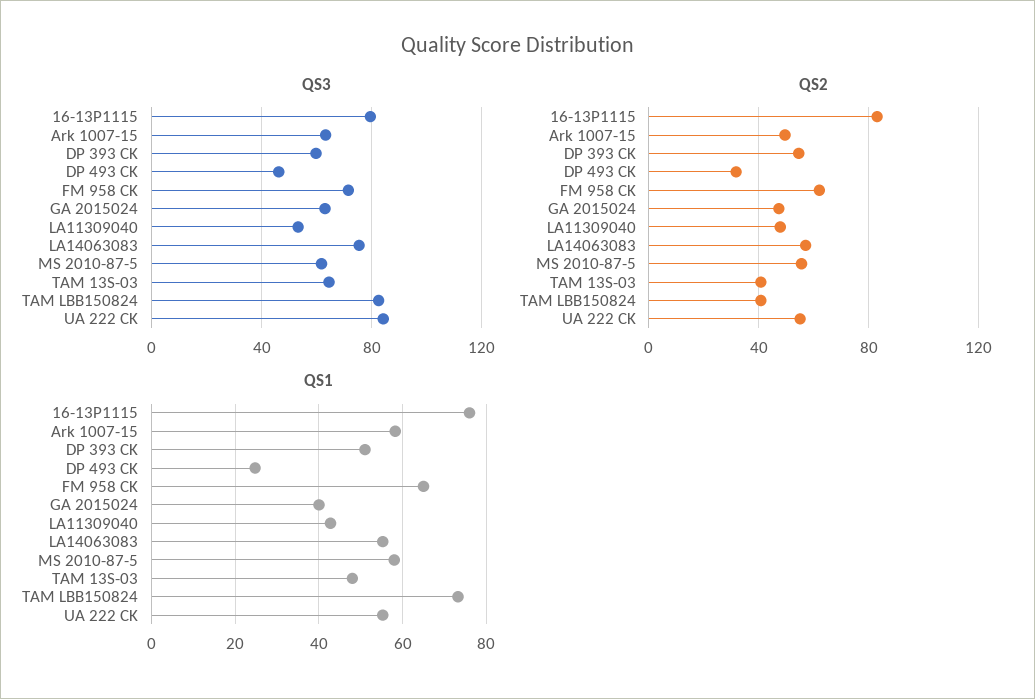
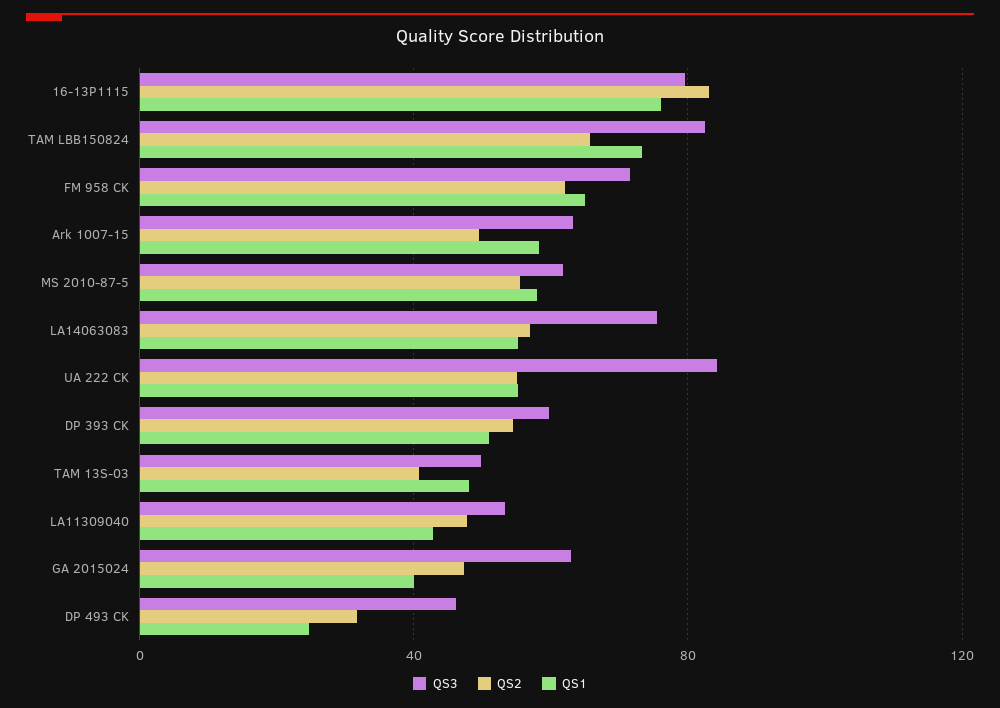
  {
    "QS3": {
      "16-13P1115": 80,
      "Ark 1007-15": 65,
      "DP 393 CK": 60,
      "DP 493 CK": 45,
      "FM 958 CK": 70,
      "GA 2015024": 65,
      "LA11309040": 55,
      "LA14063083": 75,
      "MS 2010-87-5": 60,
-     "TAM 13S-03": 65,
+     "TAM 13S-03": 50,
      "TAM LBB150824": 85,
      "UA 222 CK": 85
    },
    "QS2": {
      "16-13P1115": 85,
      "Ark 1007-15": 50,
      "DP 393 CK": 55,
      "DP 493 CK": 30,
      "FM 958 CK": 60,
      "GA 2015024": 45,
      "LA11309040": 50,
      "LA14063083": 55,
      "MS 2010-87-5": 55,
      "TAM 13S-03": 40,
-     "TAM LBB150824": 40,
+     "TAM LBB150824": 65,
      "UA 222 CK": 55
    },
    "QS1": {
      "16-13P1115": 76,
      "Ark 1007-15": 58,
      "DP 393 CK": 52,
      "DP 493 CK": 24,
      "FM 958 CK": 66,
      "GA 2015024": 40,
      "LA11309040": 42,
      "LA14063083": 56,
      "MS 2010-87-5": 58,
      "TAM 13S-03": 48,
      "TAM LBB150824": 74,
      "UA 222 CK": 56
    }
  }

